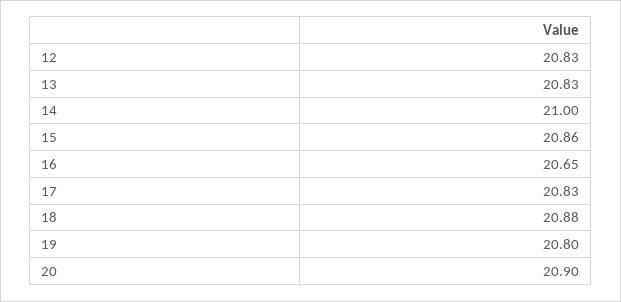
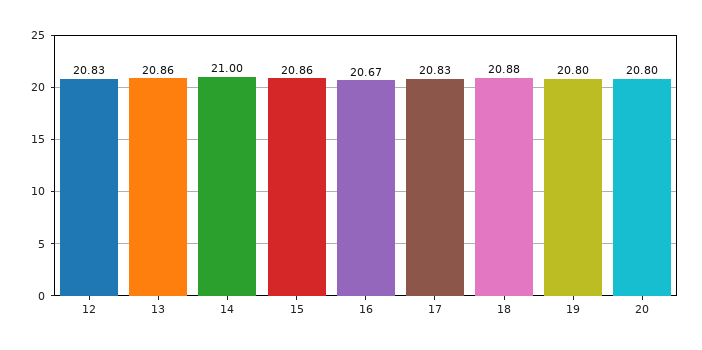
  {
    "12": 20.83,
-   "13": 20.83,
+   "13": 20.86,
    "14": 21,
    "15": 20.86,
-   "16": 20.65,
+   "16": 20.67,
    "17": 20.83,
    "18": 20.88,
    "19": 20.8,
-   "20": 20.9
+   "20": 20.8
  }

